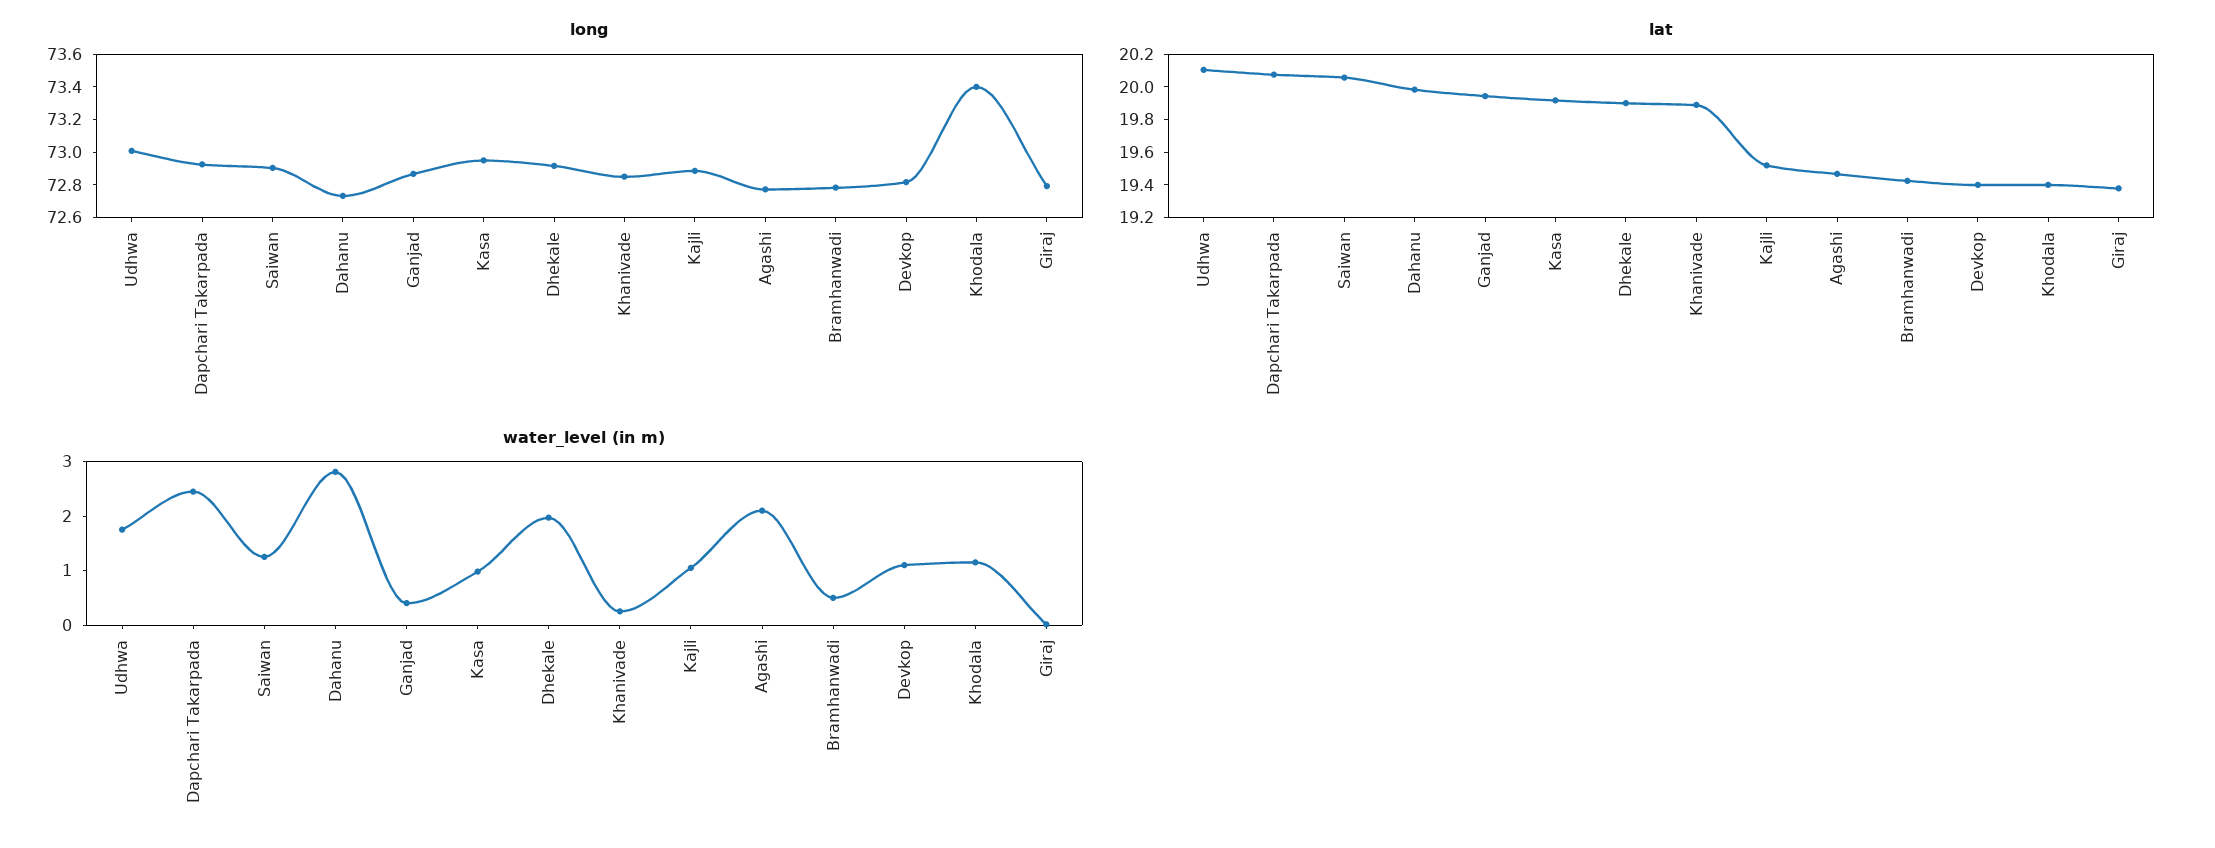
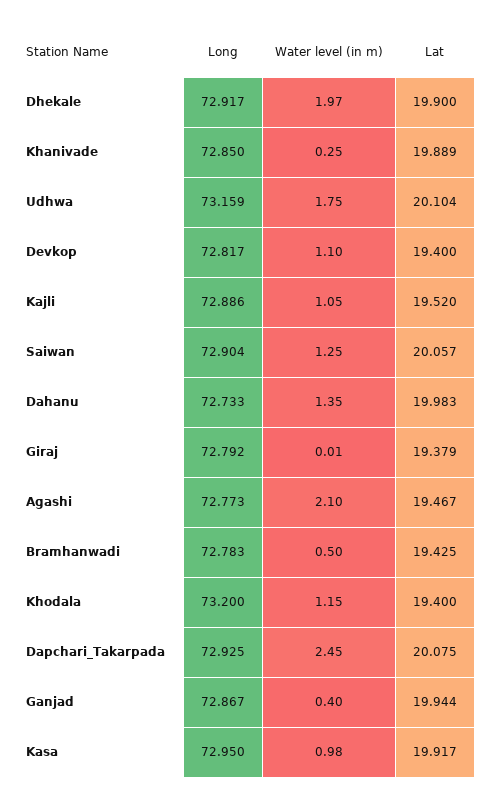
  {
    "long": {
-     "Udhwa": 73,
+     "Udhwa": 73.159,
      "Dapchari Takarpada": 72.925,
      "Saiwan": 72.904,
      "Dahanu": 72.733,
      "Ganjad": 72.867,
      "Kasa": 72.95,
      "Dhekale": 72.917,
      "Khanivade": 72.85,
      "Kajli": 72.886,
      "Agashi": 72.773,
      "Bramhanwadi": 72.783,
      "Devkop": 72.817,
-     "Khodala": 73.4,
+     "Khodala": 73.2,
      "Giraj": 72.792
    },
    "lat": {
      "Udhwa": 20.104,
      "Dapchari Takarpada": 20.075,
      "Saiwan": 20.057,
      "Dahanu": 19.983,
      "Ganjad": 19.944,
      "Kasa": 19.917,
      "Dhekale": 19.9,
      "Khanivade": 19.889,
      "Kajli": 19.52,
      "Agashi": 19.467,
      "Bramhanwadi": 19.425,
      "Devkop": 19.4,
      "Khodala": 19.4,
      "Giraj": 19.379
    },
    "water_level (in m)": {
      "Udhwa": 1.75,
      "Dapchari Takarpada": 2.45,
      "Saiwan": 1.25,
-     "Dahanu": 2.8,
+     "Dahanu": 1.35,
      "Ganjad": 0.4,
      "Kasa": 0.98,
      "Dhekale": 1.97,
      "Khanivade": 0.25,
      "Kajli": 1.05,
      "Agashi": 2.1,
      "Bramhanwadi": 0.5,
      "Devkop": 1.1,
      "Khodala": 1.15,
      "Giraj": 0.01
    }
  }

